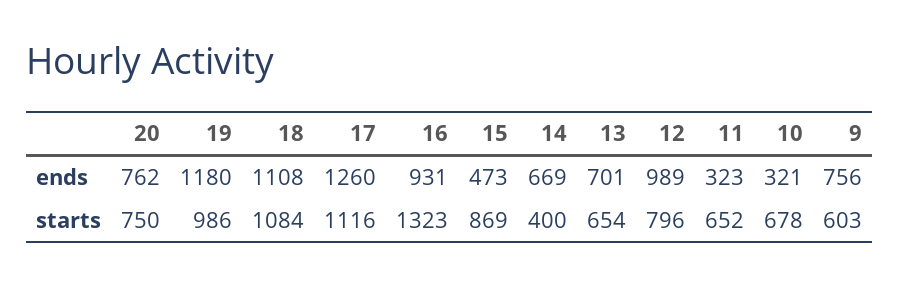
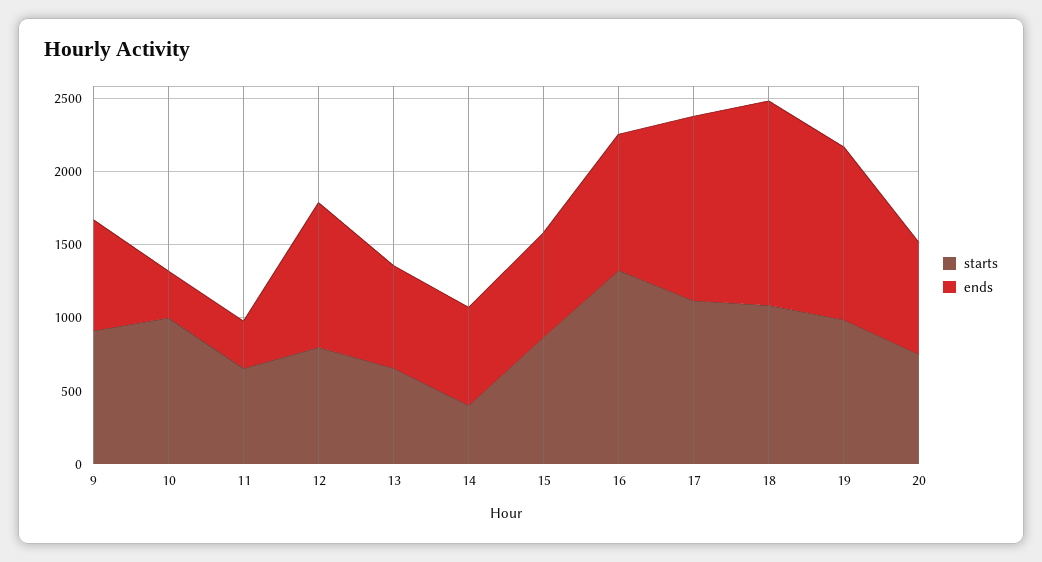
  {
    "ends": {
      "20": 762,
      "19": 1180,
-     "18": 1108,
+     "18": 1400,
      "17": 1260,
      "16": 931,
-     "15": 473,
+     "15": 700,
      "14": 669,
      "13": 701,
      "12": 989,
      "11": 323,
      "10": 321,
      "9": 756
    },
    "starts": {
      "20": 750,
      "19": 986,
      "18": 1084,
      "17": 1116,
      "16": 1323,
      "15": 869,
      "14": 400,
      "13": 654,
      "12": 796,
      "11": 652,
-     "10": 678,
+     "10": 1000,
-     "9": 603
+     "9": 900
    }
  }

